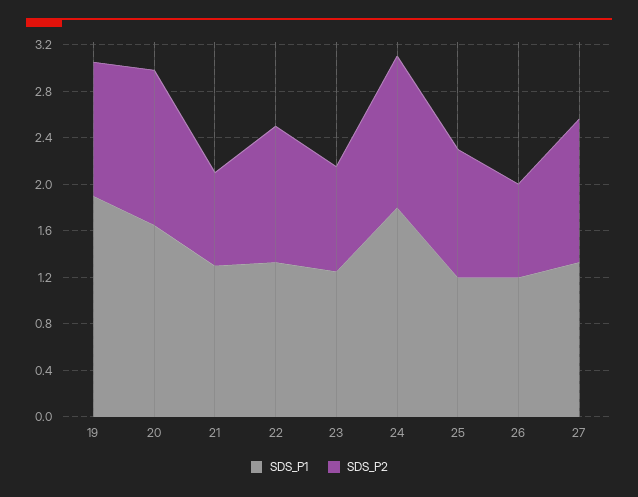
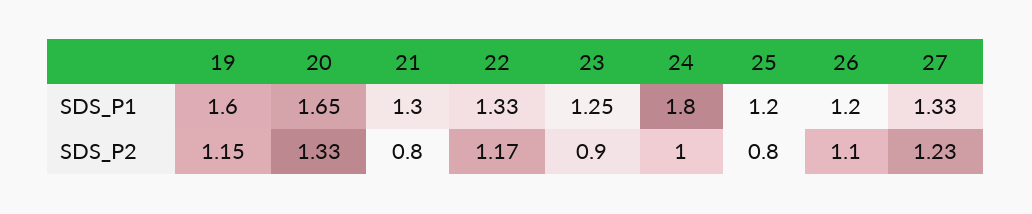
  {
    "SDS_P1": {
-     "19": 1.9,
+     "19": 1.6,
      "20": 1.65,
      "21": 1.3,
      "22": 1.33,
      "23": 1.25,
      "24": 1.8,
      "25": 1.2,
      "26": 1.2,
      "27": 1.33
    },
    "SDS_P2": {
      "19": 1.15,
      "20": 1.33,
      "21": 0.8,
      "22": 1.17,
      "23": 0.9,
-     "24": 1.3,
+     "24": 1,
-     "25": 1.1,
+     "25": 0.8,
-     "26": 0.8,
+     "26": 1.1,
      "27": 1.23
    }
  }

